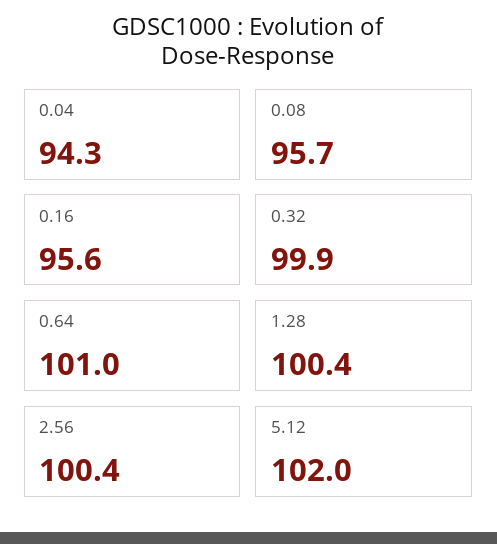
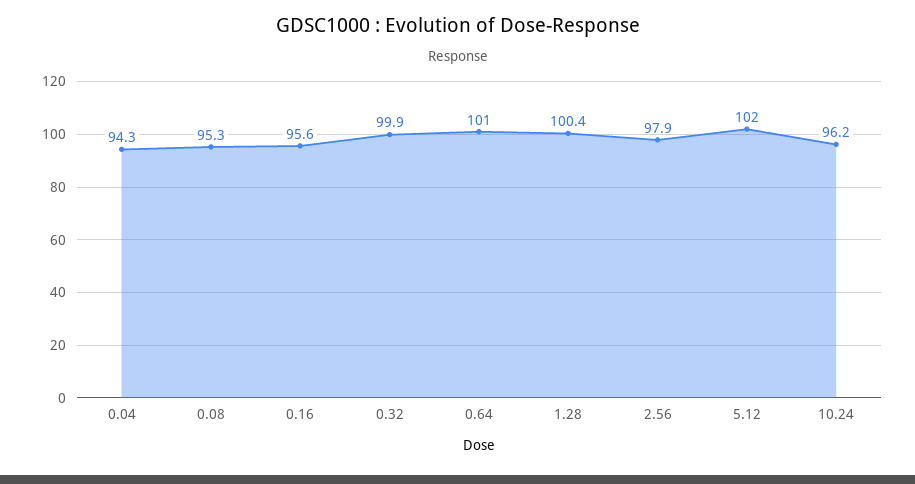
  {
    "0.04": 94.3,
-   "0.08": 95.7,
+   "0.08": 95.3,
    "0.16": 95.6,
    "0.32": 99.9,
    "0.64": 101,
    "1.28": 100.4,
-   "2.56": 100.4,
+   "2.56": 97.9,
-   "5.12": 102
+   "5.12": 102,
+   "10.24": 96.2
  }

